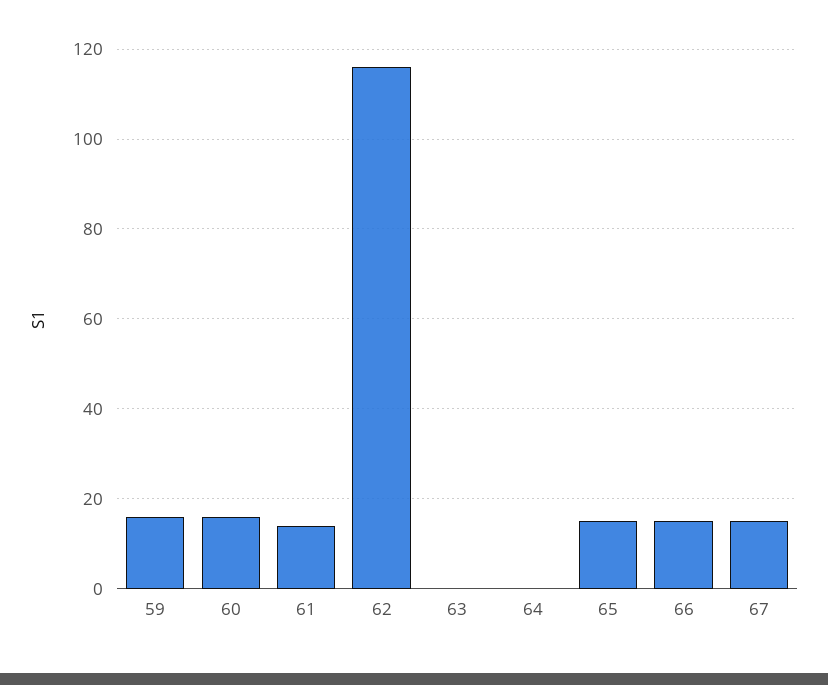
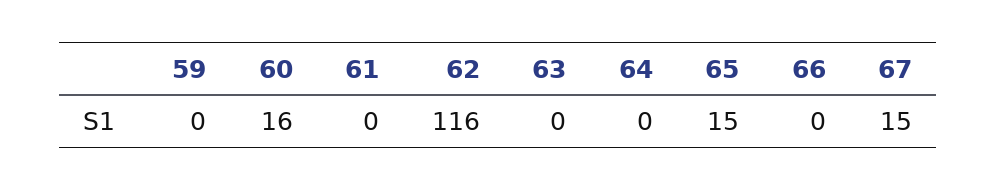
  {
-   "59": 15,
+   "59": 0,
    "60": 16,
-   "61": 15,
+   "61": 0,
    "62": 116,
    "63": 0,
    "64": 0,
    "65": 15,
-   "66": 15,
+   "66": 0,
    "67": 15
  }

